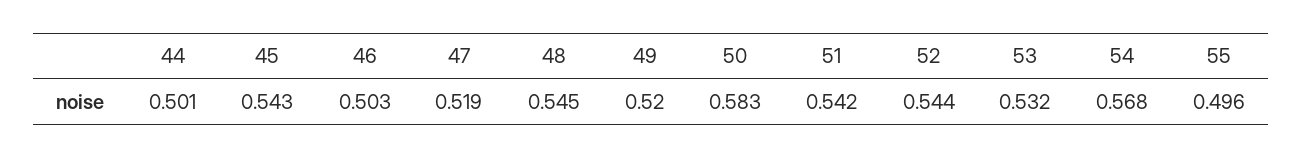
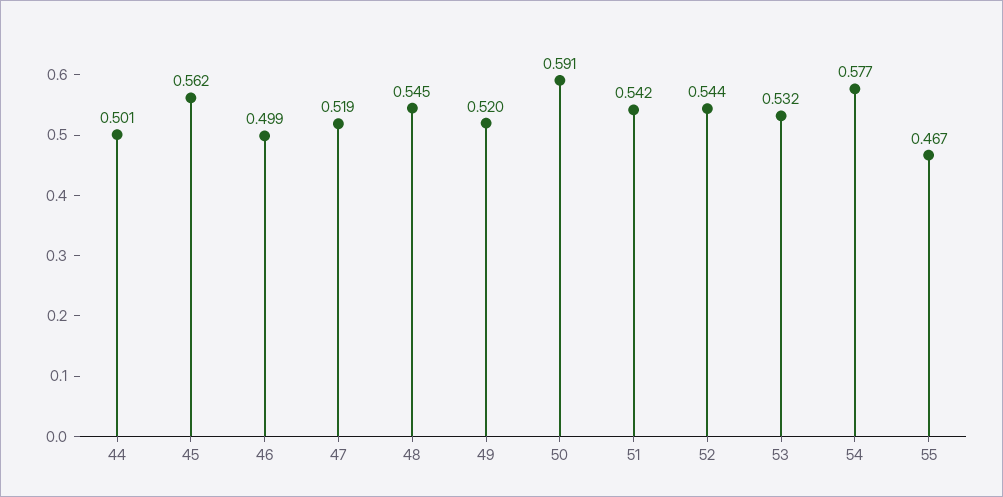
  {
    "44": 0.501,
-   "45": 0.543,
+   "45": 0.562,
-   "46": 0.503,
+   "46": 0.499,
    "47": 0.519,
    "48": 0.545,
    "49": 0.52,
-   "50": 0.583,
+   "50": 0.591,
    "51": 0.542,
    "52": 0.544,
    "53": 0.532,
-   "54": 0.568,
+   "54": 0.577,
-   "55": 0.496
+   "55": 0.467
  }

